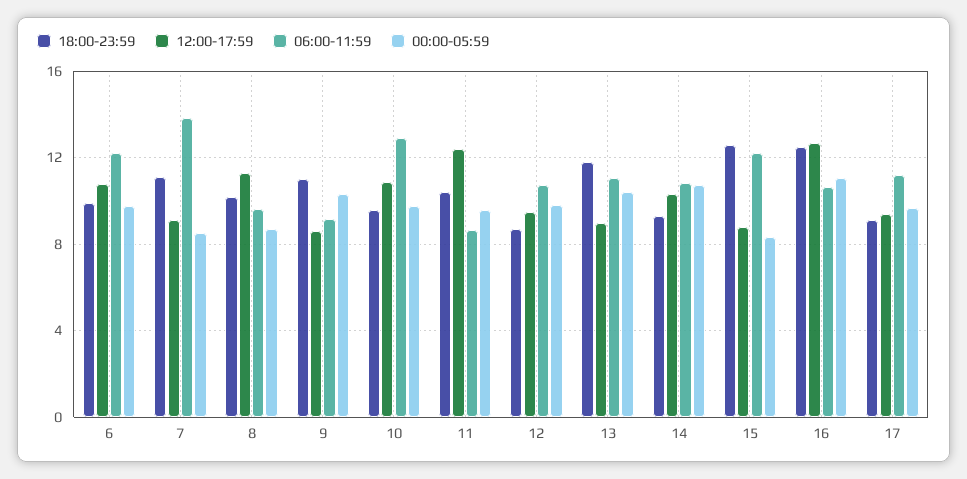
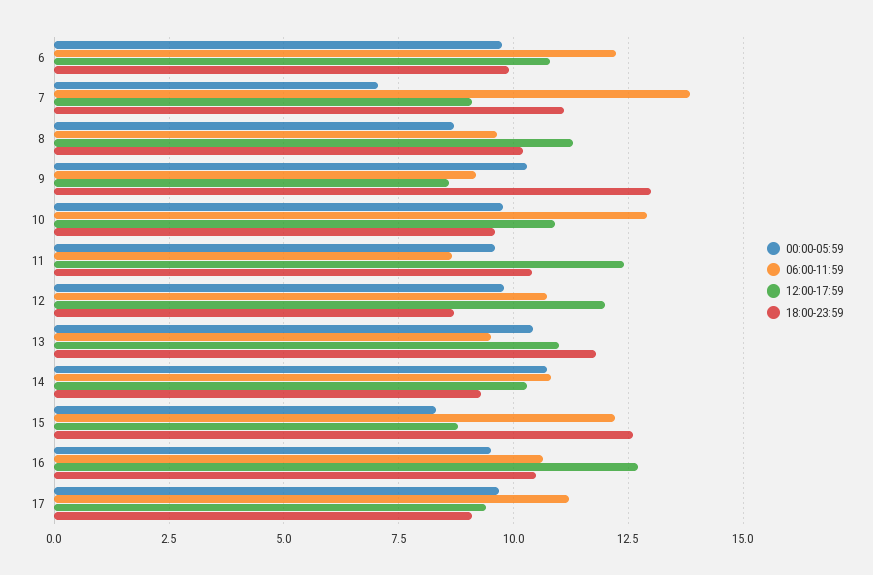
  {
    "18:00-23:59": {
      "6": 10,
      "7": 11,
      "8": 10.25,
-     "9": 11,
+     "9": 13,
      "10": 9.5,
      "11": 10.5,
      "12": 8.75,
      "13": 11.75,
      "14": 9.25,
      "15": 12.5,
-     "16": 12.5,
+     "16": 10.5,
      "17": 9
    },
    "12:00-17:59": {
      "6": 10.75,
      "7": 9,
      "8": 11.25,
      "9": 8.5,
      "10": 11,
      "11": 12.5,
-     "12": 9.5,
+     "12": 12,
-     "13": 9,
+     "13": 11,
      "14": 10.25,
      "15": 8.75,
      "16": 12.75,
      "17": 9.5
    },
    "06:00-11:59": {
      "6": 12.25,
      "7": 13.75,
      "8": 9.75,
      "9": 9.25,
      "10": 13,
      "11": 8.75,
      "12": 10.75,
-     "13": 11,
+     "13": 9.5,
      "14": 10.75,
      "15": 12.25,
      "16": 10.75,
      "17": 11.25
    },
    "00:00-05:59": {
      "6": 9.75,
-     "7": 8.5,
+     "7": 7,
      "8": 8.75,
      "9": 10.25,
      "10": 9.75,
      "11": 9.5,
      "12": 9.75,
      "13": 10.5,
      "14": 10.75,
      "15": 8.25,
-     "16": 11,
+     "16": 9.5,
      "17": 9.75
    }
  }

